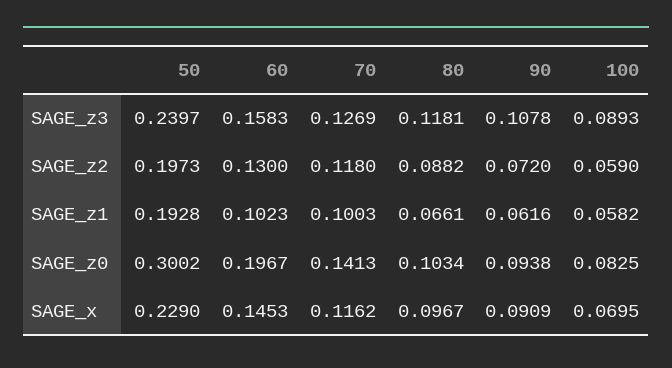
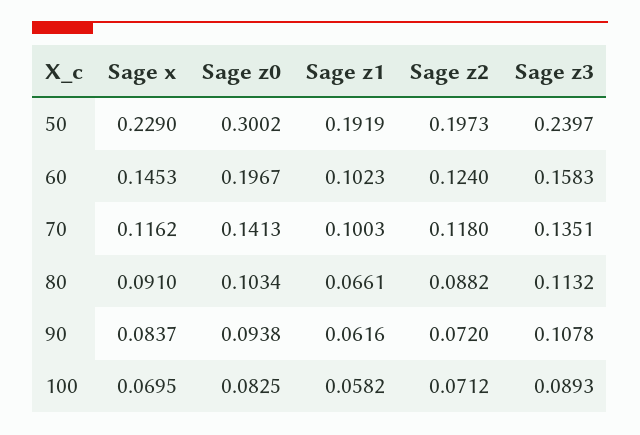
  {
    "50": {
      "SAGE_z3": 0.2397,
      "SAGE_z2": 0.1973,
-     "SAGE_z1": 0.1928,
+     "SAGE_z1": 0.1919,
      "SAGE_z0": 0.3002,
      "SAGE_x": 0.229
    },
    "60": {
      "SAGE_z3": 0.1583,
-     "SAGE_z2": 0.13,
+     "SAGE_z2": 0.124,
      "SAGE_z1": 0.1023,
      "SAGE_z0": 0.1967,
      "SAGE_x": 0.1453
    },
    "70": {
-     "SAGE_z3": 0.1269,
+     "SAGE_z3": 0.1351,
      "SAGE_z2": 0.118,
      "SAGE_z1": 0.1003,
      "SAGE_z0": 0.1413,
      "SAGE_x": 0.1162
    },
    "80": {
-     "SAGE_z3": 0.1181,
+     "SAGE_z3": 0.1132,
      "SAGE_z2": 0.0882,
      "SAGE_z1": 0.0661,
      "SAGE_z0": 0.1034,
-     "SAGE_x": 0.0967
+     "SAGE_x": 0.091
    },
    "90": {
      "SAGE_z3": 0.1078,
      "SAGE_z2": 0.072,
      "SAGE_z1": 0.0616,
      "SAGE_z0": 0.0938,
-     "SAGE_x": 0.0909
+     "SAGE_x": 0.0837
    },
    "100": {
      "SAGE_z3": 0.0893,
-     "SAGE_z2": 0.059,
+     "SAGE_z2": 0.0712,
      "SAGE_z1": 0.0582,
      "SAGE_z0": 0.0825,
      "SAGE_x": 0.0695
    }
  }

